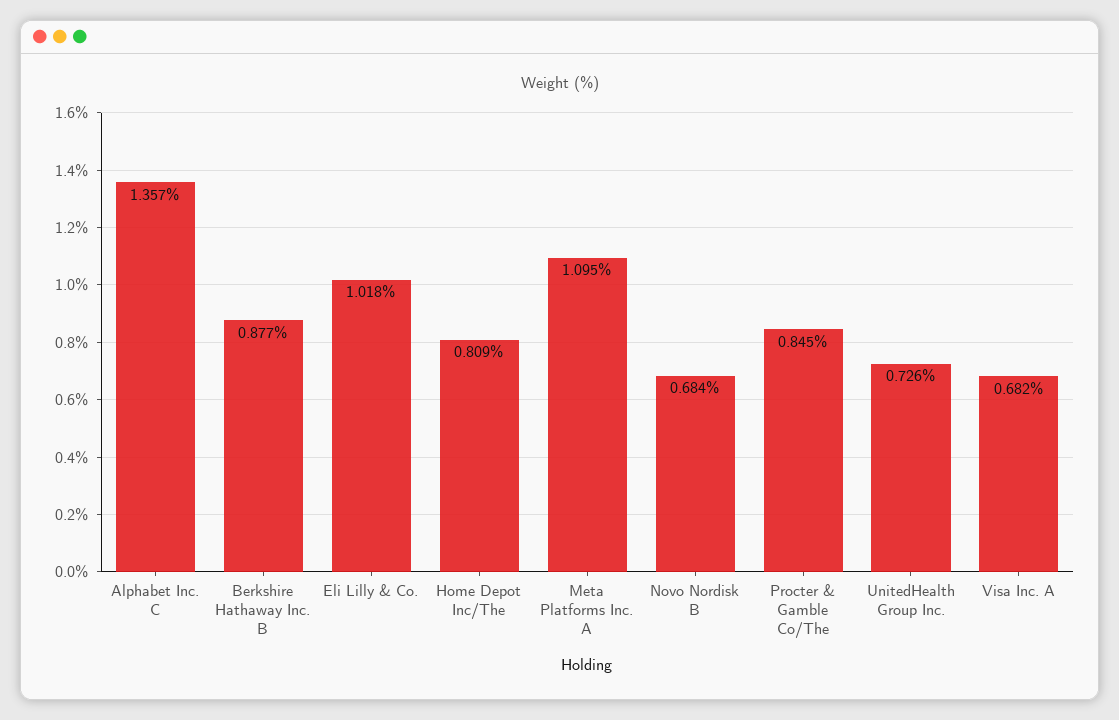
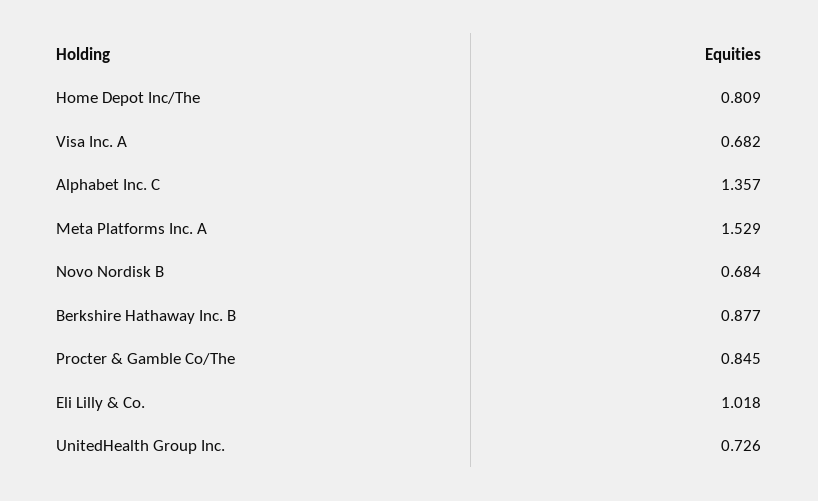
  {
    "Alphabet Inc. C": 1.357,
    "Berkshire Hathaway Inc. B": 0.877,
    "Eli Lilly & Co.": 1.018,
    "Home Depot Inc/The": 0.809,
-   "Meta Platforms Inc. A": 1.095,
+   "Meta Platforms Inc. A": 1.529,
    "Novo Nordisk B": 0.684,
    "Procter & Gamble Co/The": 0.845,
    "UnitedHealth Group Inc.": 0.726,
    "Visa Inc. A": 0.682
  }

